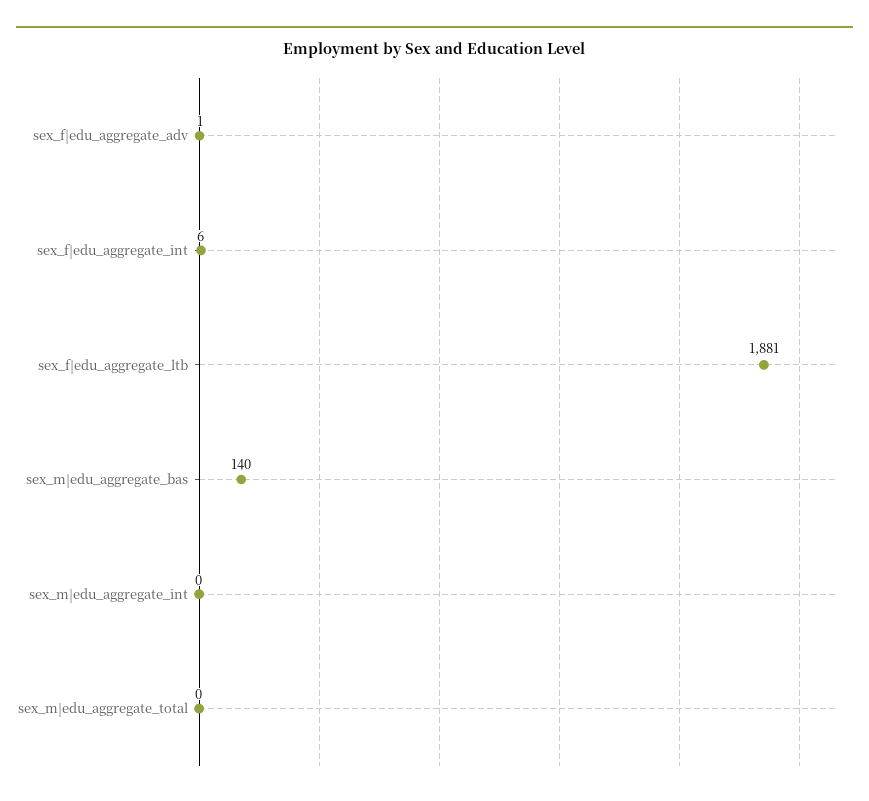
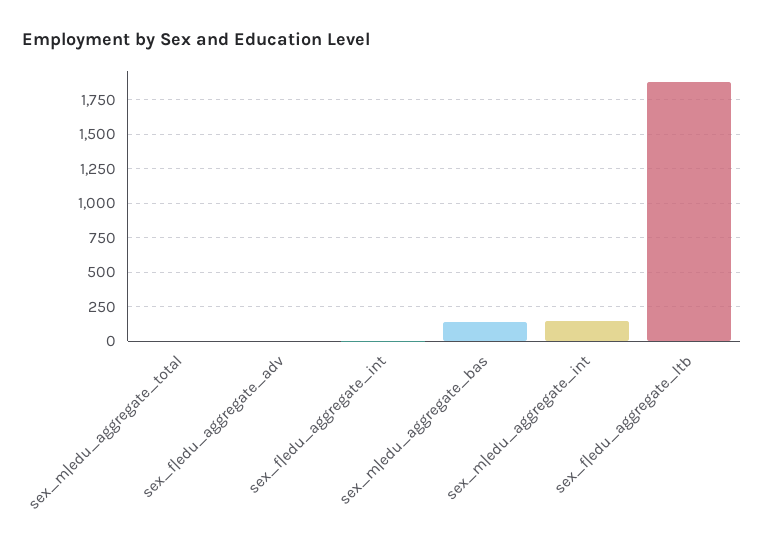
  {
    "sex_f|edu_aggregate_adv": 1,
    "sex_f|edu_aggregate_int": 6,
    "sex_f|edu_aggregate_ltb": 1881,
    "sex_m|edu_aggregate_bas": 140,
-   "sex_m|edu_aggregate_int": 0,
+   "sex_m|edu_aggregate_int": 150,
    "sex_m|edu_aggregate_total": 0
  }

